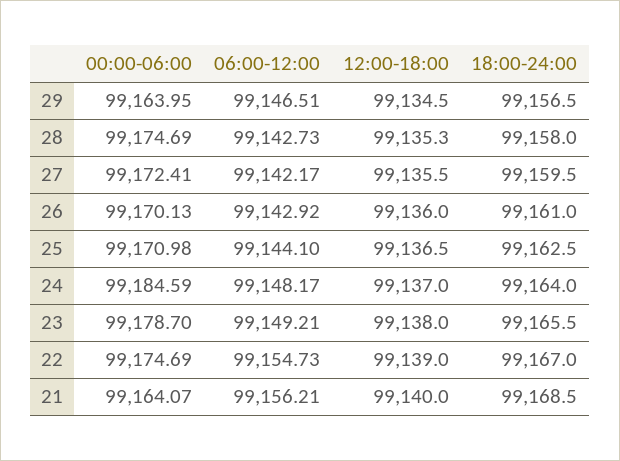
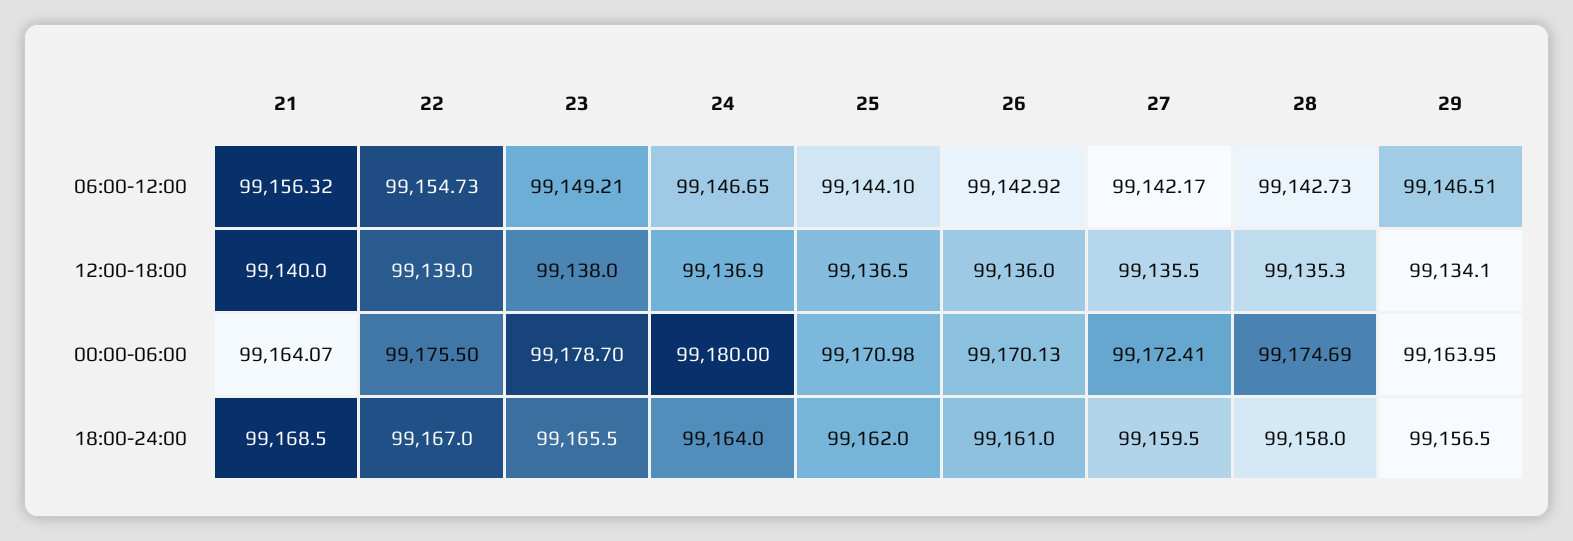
  {
    "00:00-06:00": {
      "29": 99163.95,
      "28": 99174.69,
      "27": 99172.41,
      "26": 99170.13,
      "25": 99170.98,
-     "24": 99184.59,
+     "24": 99180,
      "23": 99178.7,
-     "22": 99174.69,
+     "22": 99175.5,
      "21": 99164.07
    },
    "06:00-12:00": {
      "29": 99146.51,
      "28": 99142.73,
      "27": 99142.17,
      "26": 99142.92,
      "25": 99144.1,
-     "24": 99148.17,
+     "24": 99146.65,
      "23": 99149.21,
      "22": 99154.73,
-     "21": 99156.21
+     "21": 99156.32
    },
    "12:00-18:00": {
-     "29": 99134.5,
+     "29": 99134.1,
      "28": 99135.3,
      "27": 99135.5,
      "26": 99136,
      "25": 99136.5,
-     "24": 99137,
+     "24": 99136.9,
      "23": 99138,
      "22": 99139,
      "21": 99140
    },
    "18:00-24:00": {
      "29": 99156.5,
      "28": 99158,
      "27": 99159.5,
      "26": 99161,
-     "25": 99162.5,
+     "25": 99162,
      "24": 99164,
      "23": 99165.5,
      "22": 99167,
      "21": 99168.5
    }
  }

